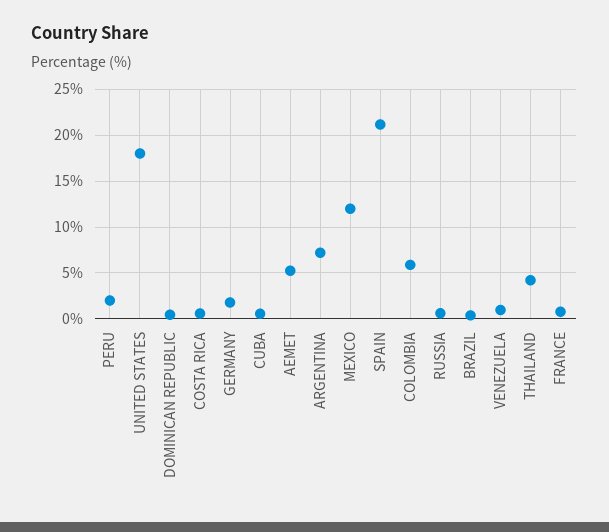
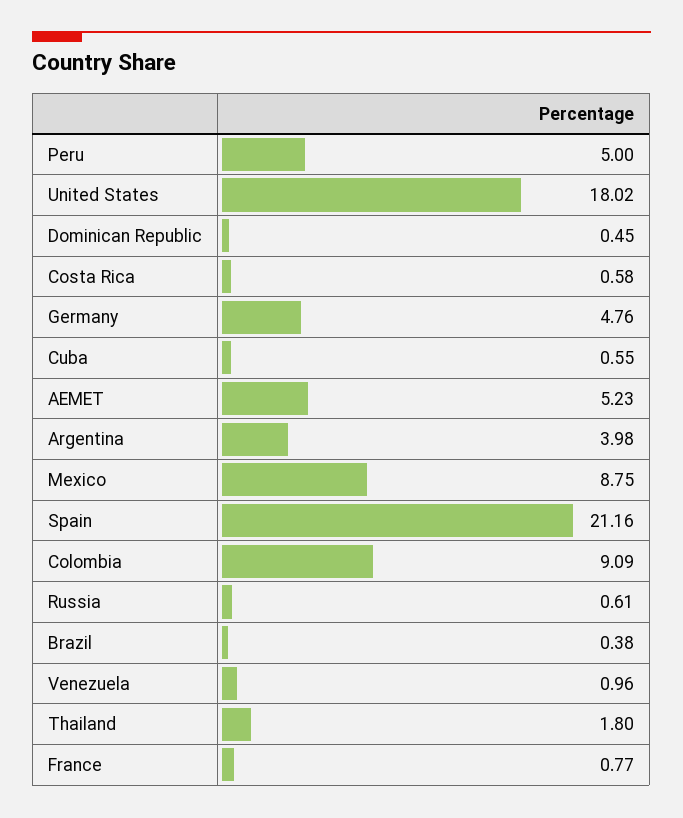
  {
-   "PERU": 2,
+   "PERU": 5,
    "UNITED STATES": 18.02,
    "DOMINICAN REPUBLIC": 0.45,
    "COSTA RICA": 0.58,
-   "GERMANY": 2,
+   "GERMANY": 4.76,
    "CUBA": 0.55,
    "AEMET": 5.23,
-   "ARGENTINA": 7,
+   "ARGENTINA": 3.98,
-   "MEXICO": 12,
+   "MEXICO": 8.75,
    "SPAIN": 21.16,
-   "COLOMBIA": 6,
+   "COLOMBIA": 9.09,
    "RUSSIA": 0.61,
    "BRAZIL": 0.38,
    "VENEZUELA": 0.96,
-   "THAILAND": 4,
+   "THAILAND": 1.8,
    "FRANCE": 0.77
  }

